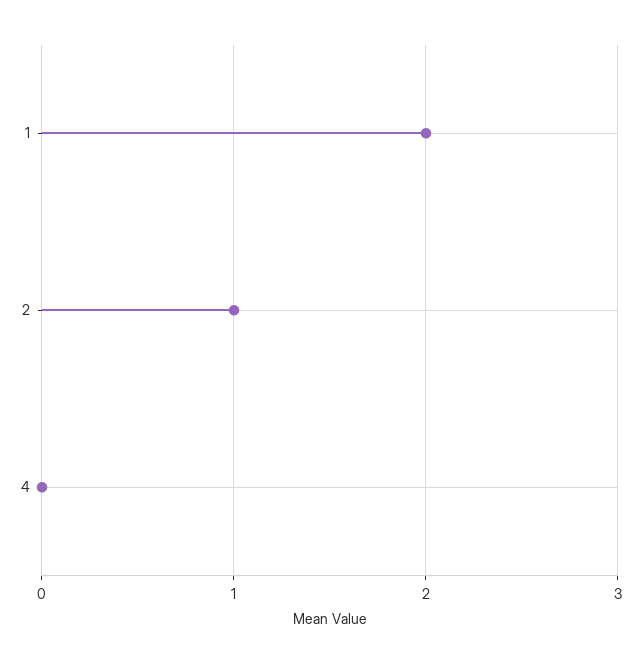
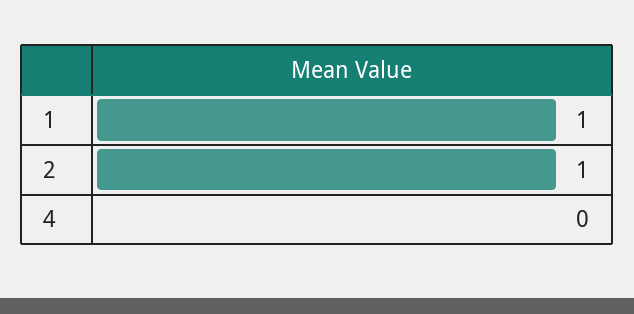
  {
-   "1": 2,
+   "1": 1,
    "2": 1,
    "4": 0
  }

